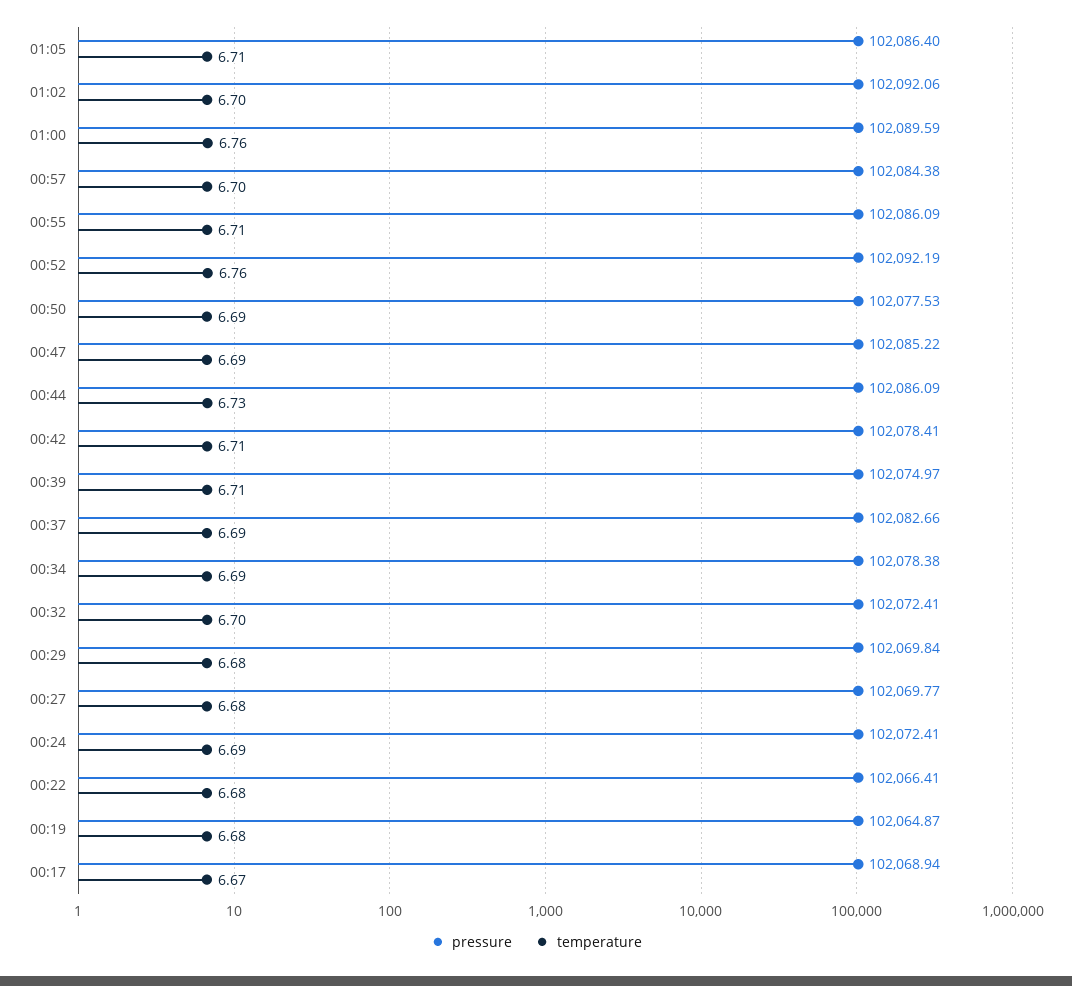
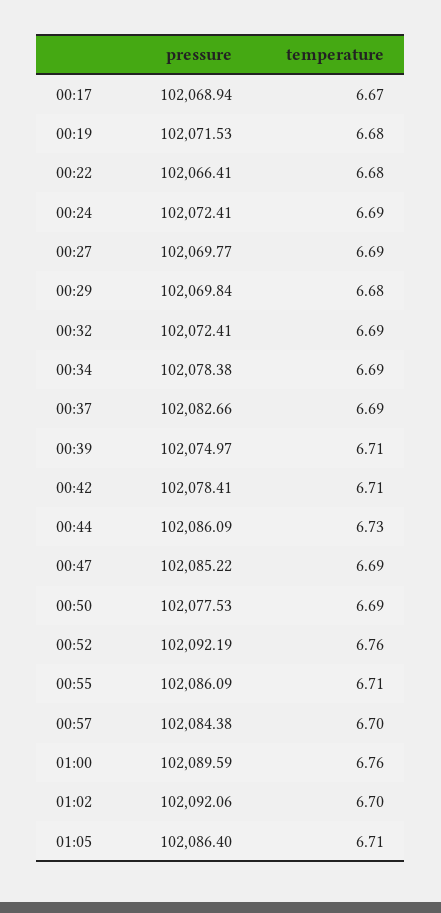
  {
    "pressure": {
      "01:05": 102086.4,
      "01:02": 102092.06,
      "01:00": 102089.59,
      "00:57": 102084.38,
      "00:55": 102086.09,
      "00:52": 102092.19,
      "00:50": 102077.53,
      "00:47": 102085.22,
      "00:44": 102086.09,
      "00:42": 102078.41,
      "00:39": 102074.97,
      "00:37": 102082.66,
      "00:34": 102078.38,
      "00:32": 102072.41,
      "00:29": 102069.84,
      "00:27": 102069.77,
      "00:24": 102072.41,
      "00:22": 102066.41,
-     "00:19": 102064.87,
+     "00:19": 102071.53,
      "00:17": 102068.94
    },
    "temperature": {
      "01:05": 6.71,
      "01:02": 6.7,
      "01:00": 6.76,
      "00:57": 6.7,
      "00:55": 6.71,
      "00:52": 6.76,
      "00:50": 6.69,
      "00:47": 6.69,
      "00:44": 6.73,
      "00:42": 6.71,
      "00:39": 6.71,
      "00:37": 6.69,
      "00:34": 6.69,
-     "00:32": 6.7,
+     "00:32": 6.69,
      "00:29": 6.68,
-     "00:27": 6.68,
+     "00:27": 6.69,
      "00:24": 6.69,
      "00:22": 6.68,
      "00:19": 6.68,
      "00:17": 6.67
    }
  }

